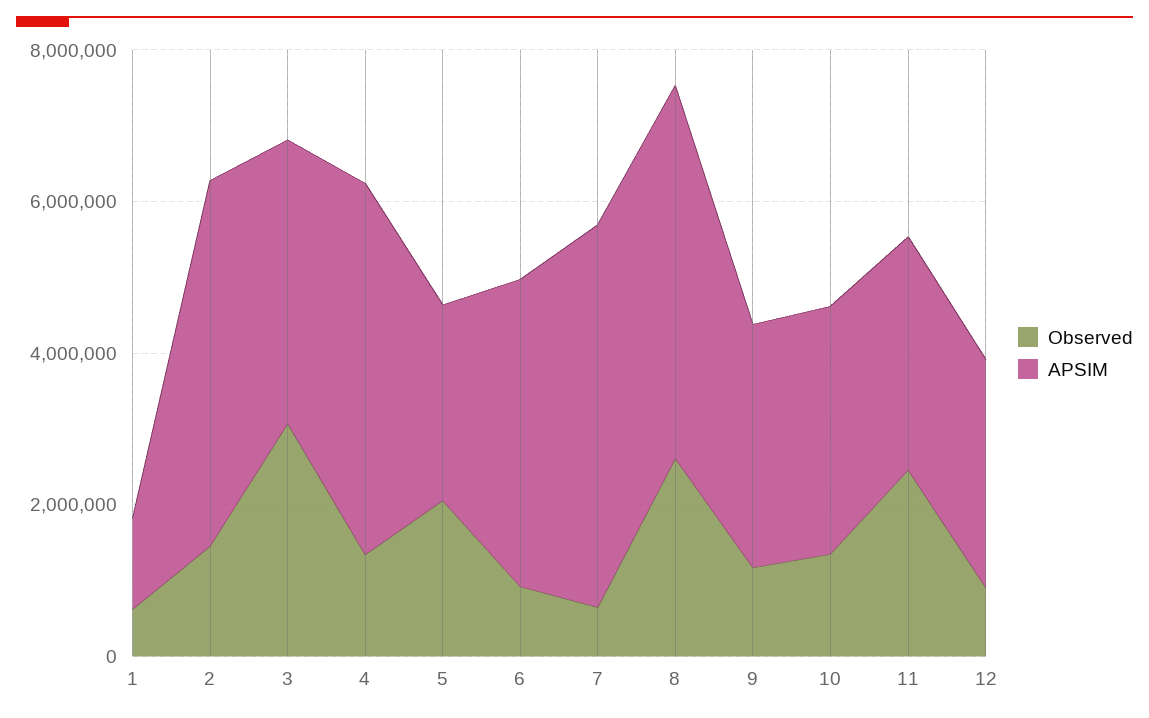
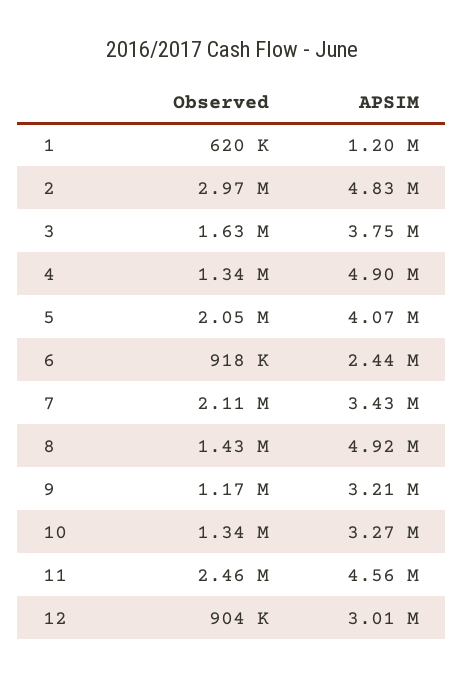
  {
    "Observed": {
      "1": 620000,
-     "2": 1500000,
+     "2": 2970000,
-     "3": 3000000,
+     "3": 1630000,
      "4": 1340000,
      "5": 2050000,
      "6": 918000,
-     "7": 500000,
+     "7": 2110000,
-     "8": 2500000,
+     "8": 1430000,
      "9": 1170000,
      "10": 1340000,
      "11": 2460000,
      "12": 904000
    },
    "APSIM": {
      "1": 1200000,
      "2": 4830000,
      "3": 3750000,
      "4": 4900000,
-     "5": 2500000,
+     "5": 4070000,
-     "6": 4000000,
+     "6": 2440000,
-     "7": 5000000,
+     "7": 3430000,
      "8": 4920000,
      "9": 3210000,
      "10": 3270000,
-     "11": 3000000,
+     "11": 4560000,
      "12": 3010000
    }
  }

